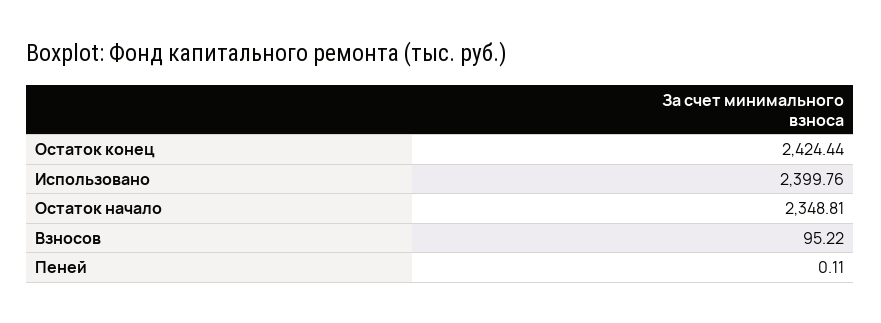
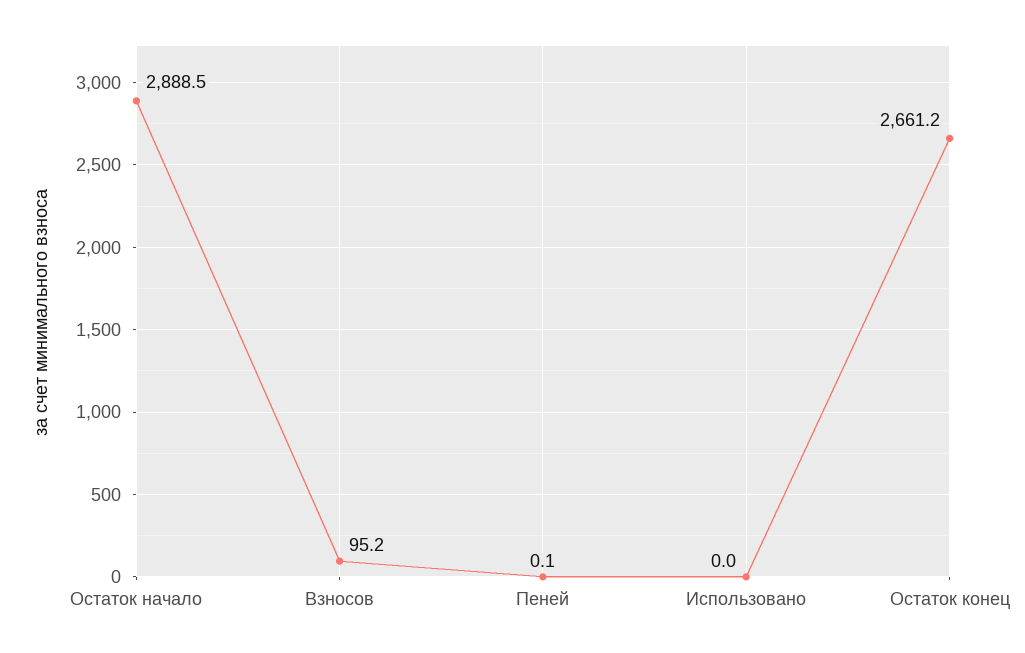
  {
-   "Остаток конец": 2424.44,
+   "Остаток конец": 2661.2,
-   "Использовано": 2399.76,
+   "Использовано": 0,
-   "Остаток начало": 2348.81,
+   "Остаток начало": 2888.5,
    "Взносов": 95.22,
    "Пеней": 0.11
  }

